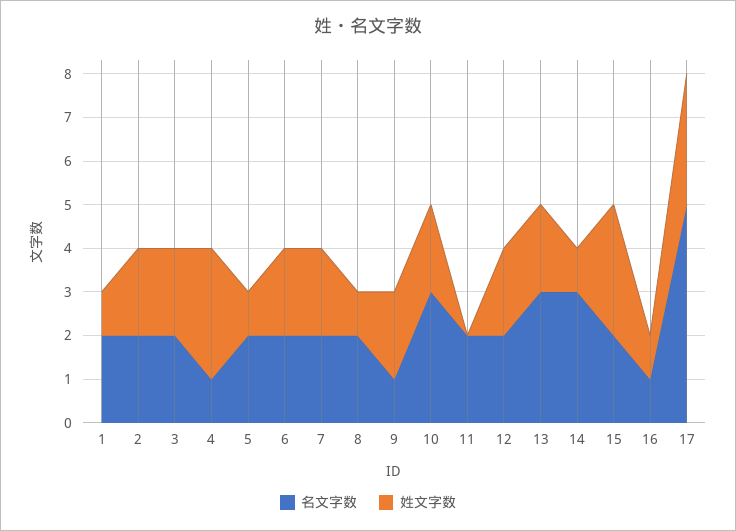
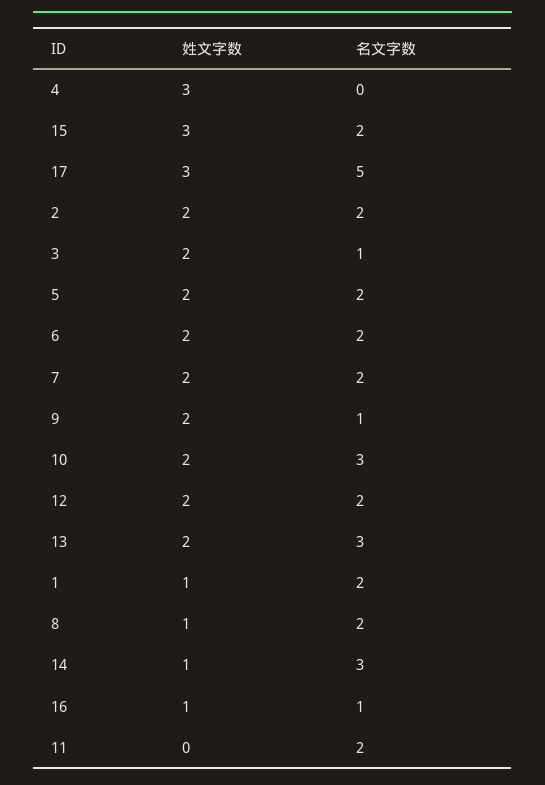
  {
    "名文字数": {
      "1": 2,
      "2": 2,
-     "3": 2,
+     "3": 1,
-     "4": 1,
+     "4": 0,
      "5": 2,
      "6": 2,
      "7": 2,
      "8": 2,
      "9": 1,
      "10": 3,
      "11": 2,
      "12": 2,
      "13": 3,
      "14": 3,
      "15": 2,
      "16": 1,
      "17": 5
    },
    "姓文字数": {
      "1": 1,
      "2": 2,
      "3": 2,
      "4": 3,
-     "5": 1,
+     "5": 2,
      "6": 2,
      "7": 2,
      "8": 1,
      "9": 2,
      "10": 2,
      "11": 0,
      "12": 2,
      "13": 2,
      "14": 1,
      "15": 3,
      "16": 1,
      "17": 3
    }
  }

